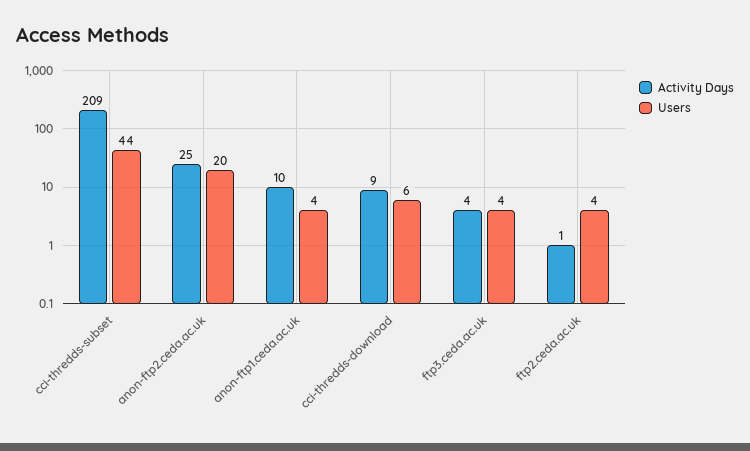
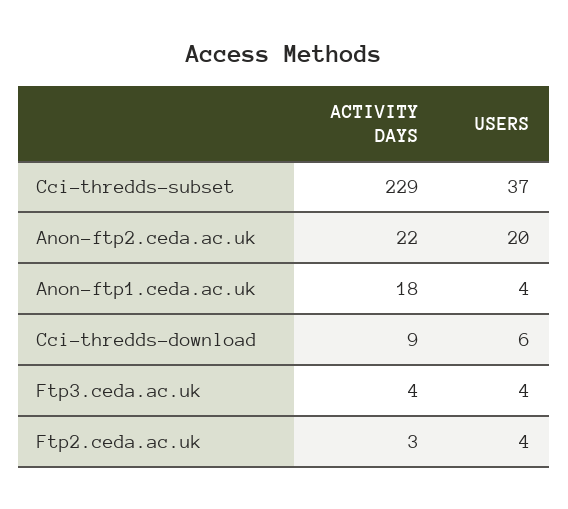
  {
    "Activity Days": {
-     "cci-thredds-subset": 209,
+     "cci-thredds-subset": 229,
-     "anon-ftp2.ceda.ac.uk": 25,
+     "anon-ftp2.ceda.ac.uk": 22,
-     "anon-ftp1.ceda.ac.uk": 10,
+     "anon-ftp1.ceda.ac.uk": 18,
      "cci-thredds-download": 9,
      "ftp3.ceda.ac.uk": 4,
-     "ftp2.ceda.ac.uk": 1
+     "ftp2.ceda.ac.uk": 3
    },
    "Users": {
-     "cci-thredds-subset": 44,
+     "cci-thredds-subset": 37,
      "anon-ftp2.ceda.ac.uk": 20,
      "anon-ftp1.ceda.ac.uk": 4,
      "cci-thredds-download": 6,
      "ftp3.ceda.ac.uk": 4,
      "ftp2.ceda.ac.uk": 4
    }
  }

